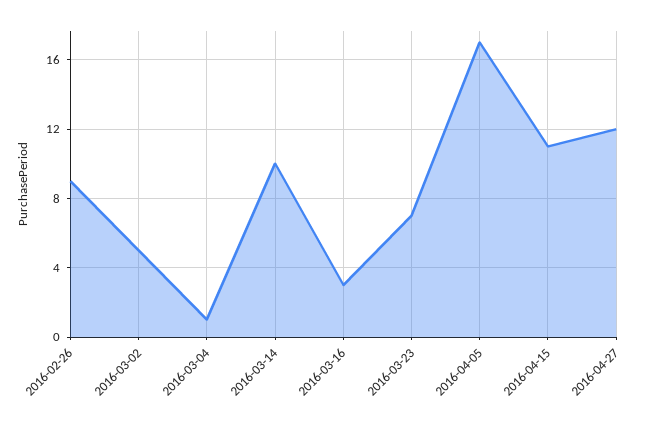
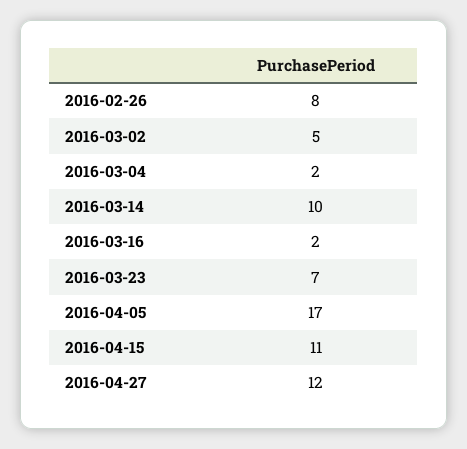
  {
-   "2016-02-26": 9,
+   "2016-02-26": 8,
    "2016-03-02": 5,
-   "2016-03-04": 1,
+   "2016-03-04": 2,
    "2016-03-14": 10,
-   "2016-03-16": 3,
+   "2016-03-16": 2,
    "2016-03-23": 7,
    "2016-04-05": 17,
    "2016-04-15": 11,
    "2016-04-27": 12
  }

